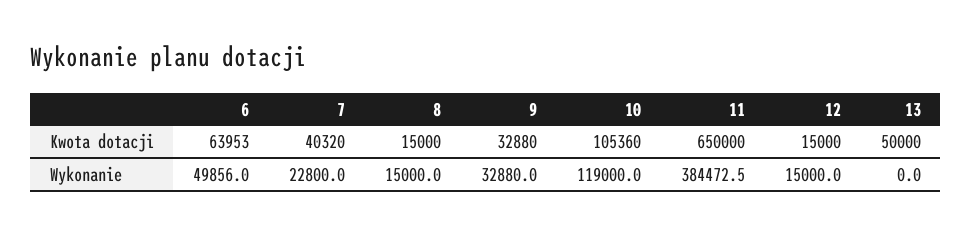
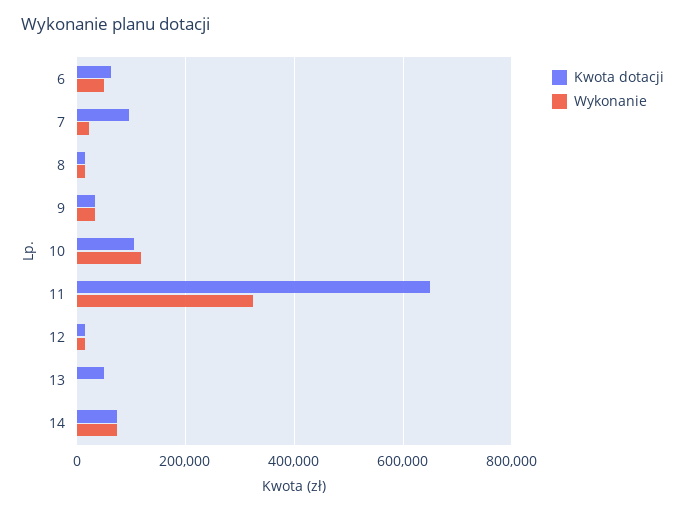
  {
    "Kwota dotacji": {
      "6": 63953,
-     "7": 40320,
+     "7": 100000,
      "8": 15000,
      "9": 32880,
      "10": 105360,
      "11": 650000,
      "12": 15000,
-     "13": 50000
+     "13": 50000,
+     "14": 80000
    },
    "Wykonanie": {
      "6": 49856,
      "7": 22800,
      "8": 15000,
      "9": 32880,
      "10": 119000,
-     "11": 384472.5,
+     "11": 320000,
      "12": 15000,
-     "13": 0
+     "13": 0,
+     "14": 80000
    }
  }

